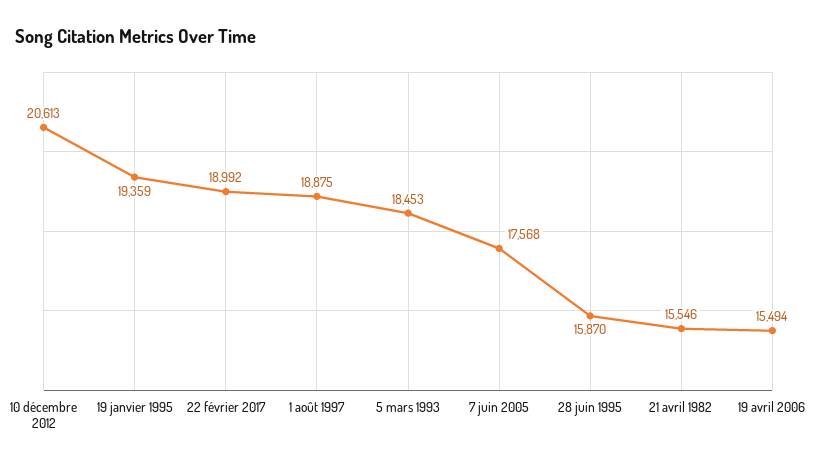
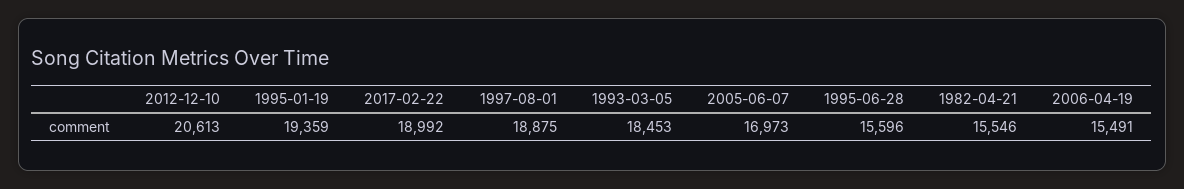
  {
    "10 décembre 2012": 20613,
    "19 janvier 1995": 19359,
    "22 février 2017": 18992,
    "1 août 1997": 18875,
    "5 mars 1993": 18453,
-   "7 juin 2005": 17568,
+   "7 juin 2005": 16973,
-   "28 juin 1995": 15870,
+   "28 juin 1995": 15596,
    "21 avril 1982": 15546,
-   "19 avril 2006": 15494
+   "19 avril 2006": 15491
  }

